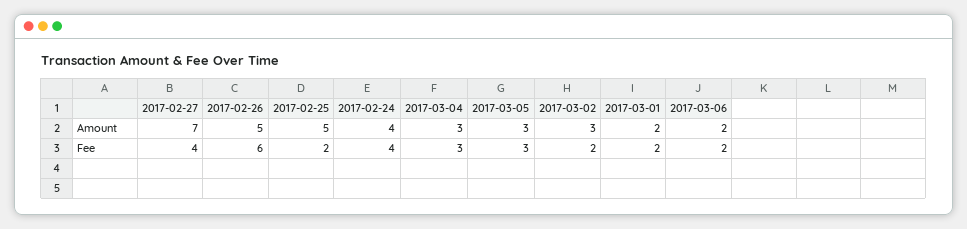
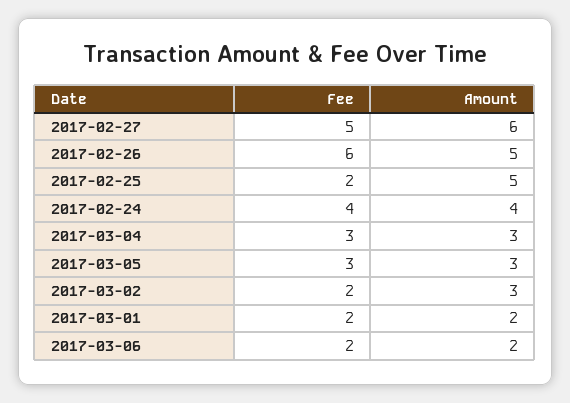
  {
    "2017-02-27": {
-     "Amount": 7,
+     "Amount": 6,
-     "Fee": 4
+     "Fee": 5
    },
    "2017-02-26": {
      "Amount": 5,
      "Fee": 6
    },
    "2017-02-25": {
      "Amount": 5,
      "Fee": 2
    },
    "2017-02-24": {
      "Amount": 4,
      "Fee": 4
    },
    "2017-03-04": {
      "Amount": 3,
      "Fee": 3
    },
    "2017-03-05": {
      "Amount": 3,
      "Fee": 3
    },
    "2017-03-02": {
      "Amount": 3,
      "Fee": 2
    },
    "2017-03-01": {
      "Amount": 2,
      "Fee": 2
    },
    "2017-03-06": {
      "Amount": 2,
      "Fee": 2
    }
  }

